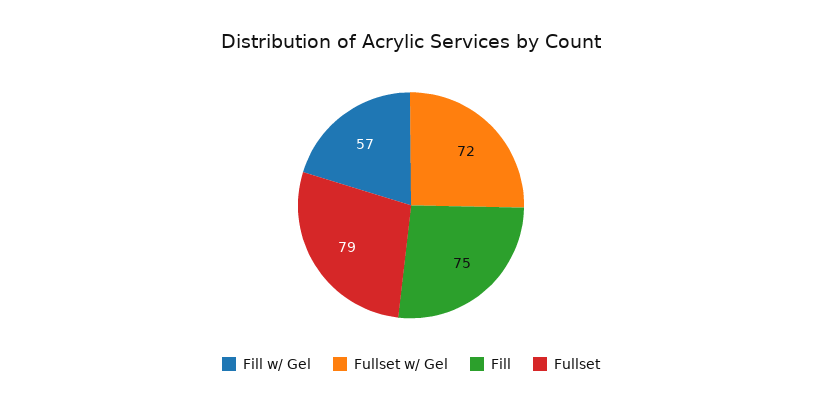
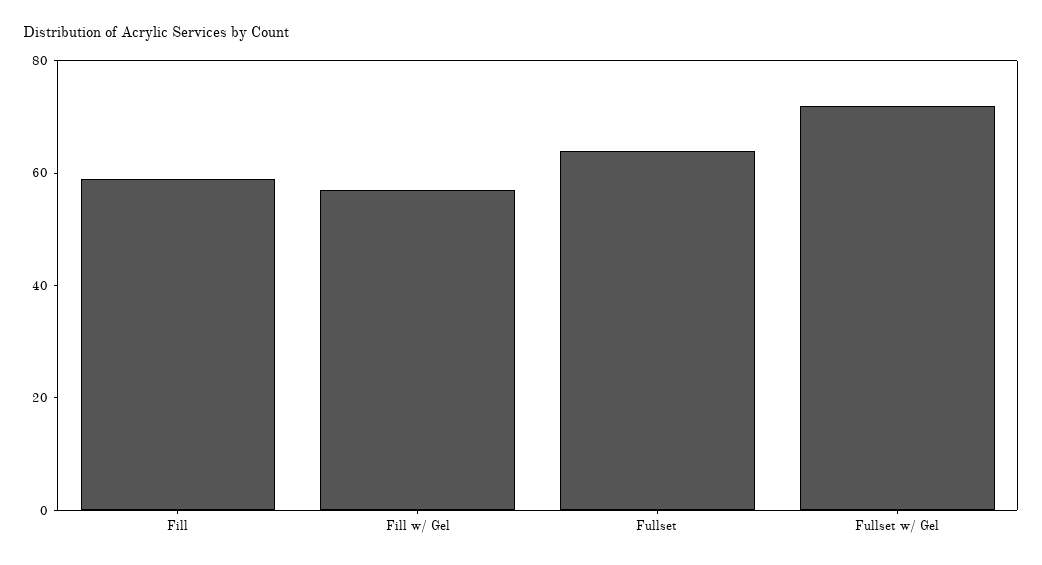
  {
    "Fill w/ Gel": 57,
    "Fullset w/ Gel": 72,
-   "Fill": 75,
+   "Fill": 60,
-   "Fullset": 79
+   "Fullset": 65
  }

